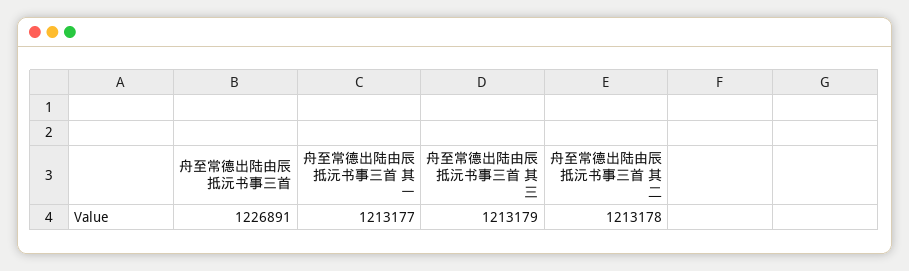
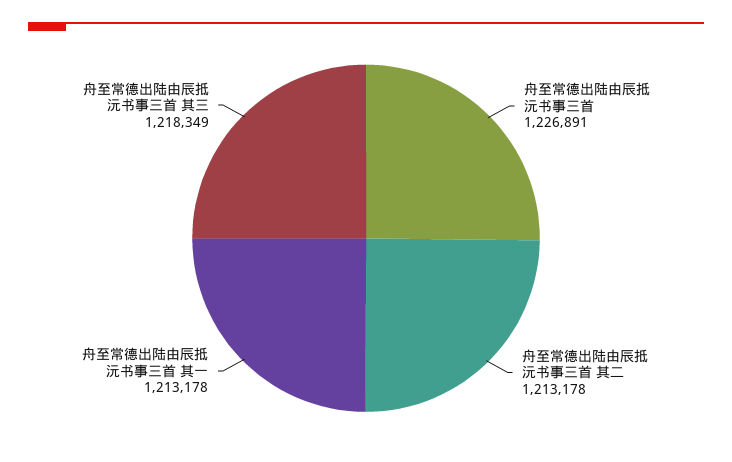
  {
    "舟至常德出陆由辰抵沅书事三首": 1226891,
-   "舟至常德出陆由辰抵沅书事三首 其一": 1213177,
+   "舟至常德出陆由辰抵沅书事三首 其一": 1213178,
-   "舟至常德出陆由辰抵沅书事三首 其三": 1213179,
+   "舟至常德出陆由辰抵沅书事三首 其三": 1218349,
    "舟至常德出陆由辰抵沅书事三首 其二": 1213178
  }

